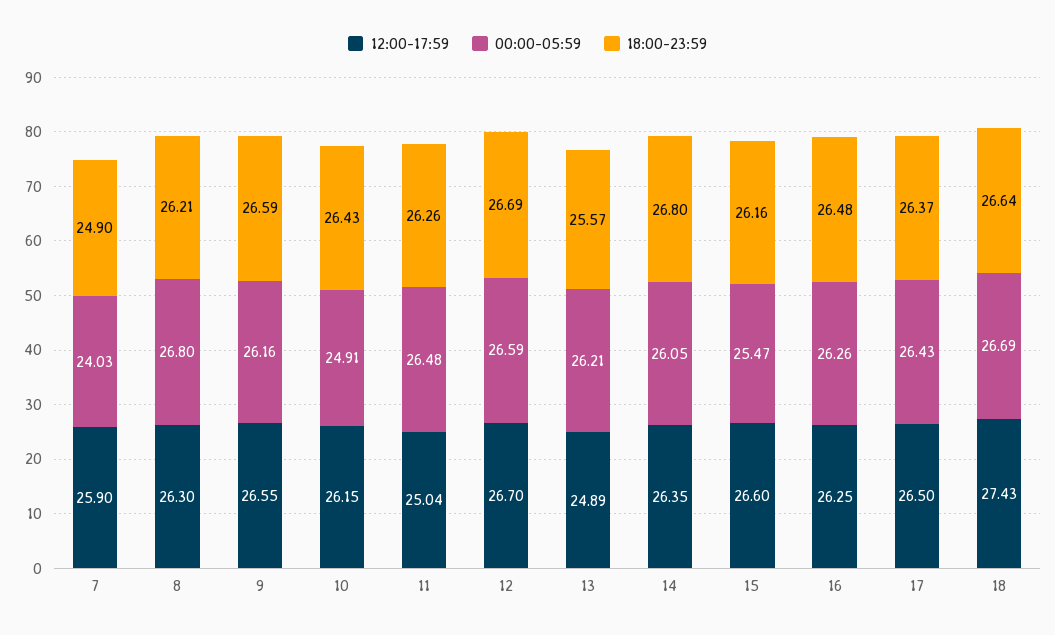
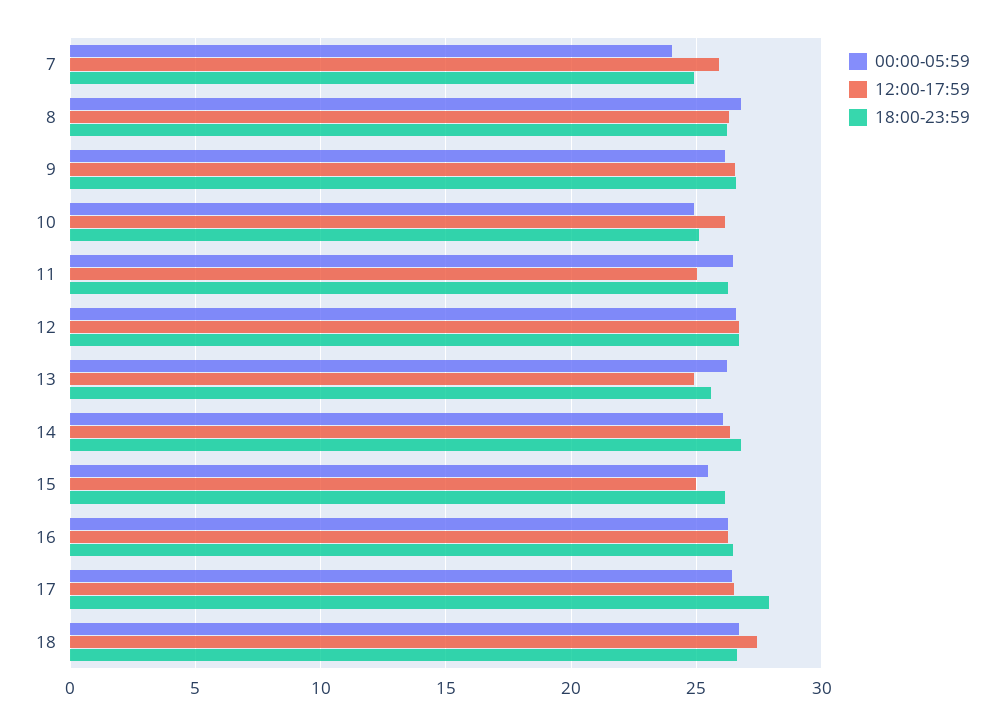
  {
    "12:00-17:59": {
      "7": 25.9,
      "8": 26.3,
      "9": 26.55,
      "10": 26.15,
      "11": 25.04,
      "12": 26.7,
      "13": 24.89,
      "14": 26.35,
-     "15": 26.6,
+     "15": 25,
      "16": 26.25,
      "17": 26.5,
      "18": 27.43
    },
    "00:00-05:59": {
      "7": 24.03,
      "8": 26.8,
      "9": 26.16,
      "10": 24.91,
      "11": 26.48,
      "12": 26.59,
      "13": 26.21,
      "14": 26.05,
      "15": 25.47,
      "16": 26.26,
      "17": 26.43,
      "18": 26.69
    },
    "18:00-23:59": {
      "7": 24.9,
      "8": 26.21,
      "9": 26.59,
-     "10": 26.43,
+     "10": 25,
      "11": 26.26,
      "12": 26.69,
      "13": 25.57,
      "14": 26.8,
      "15": 26.16,
      "16": 26.48,
-     "17": 26.37,
+     "17": 28,
      "18": 26.64
    }
  }

